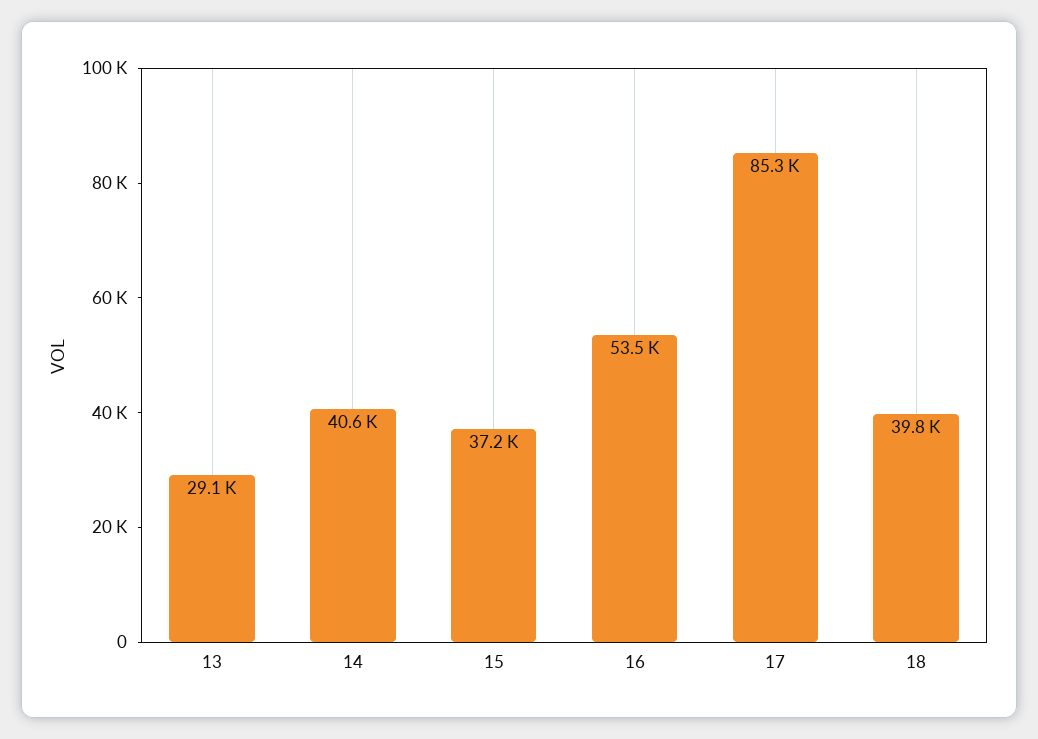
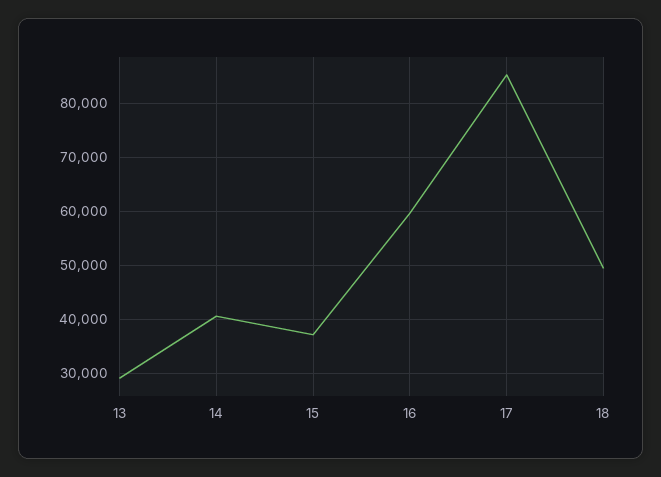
  {
    "13": 29100,
    "14": 40600,
    "15": 37200,
-   "16": 53500,
+   "16": 60000,
    "17": 85300,
-   "18": 39800
+   "18": 50000
  }

